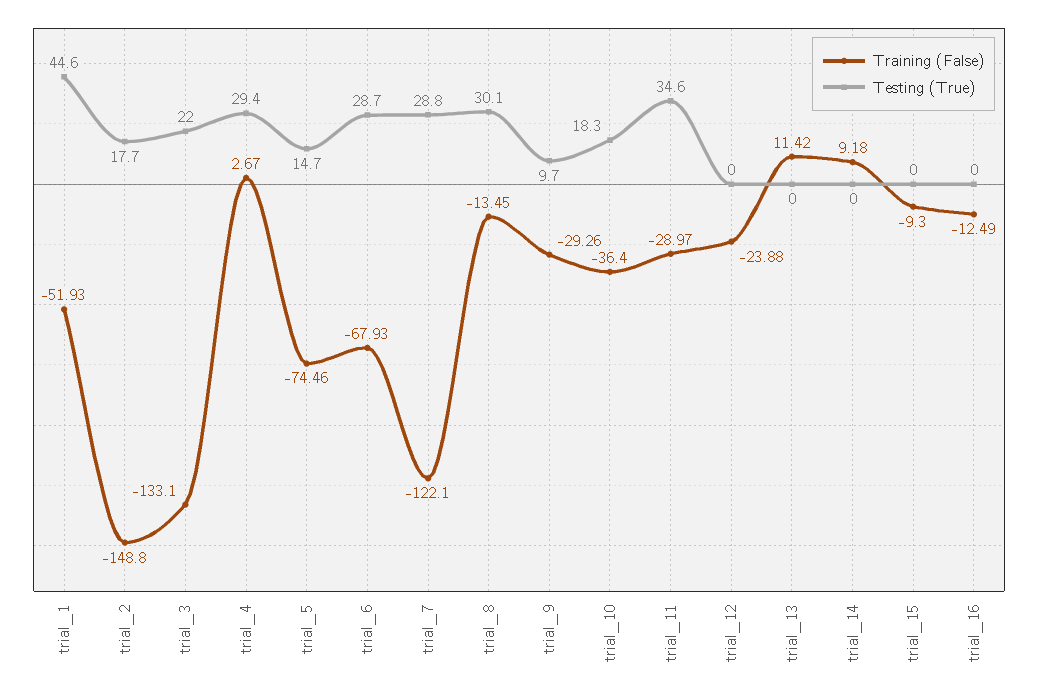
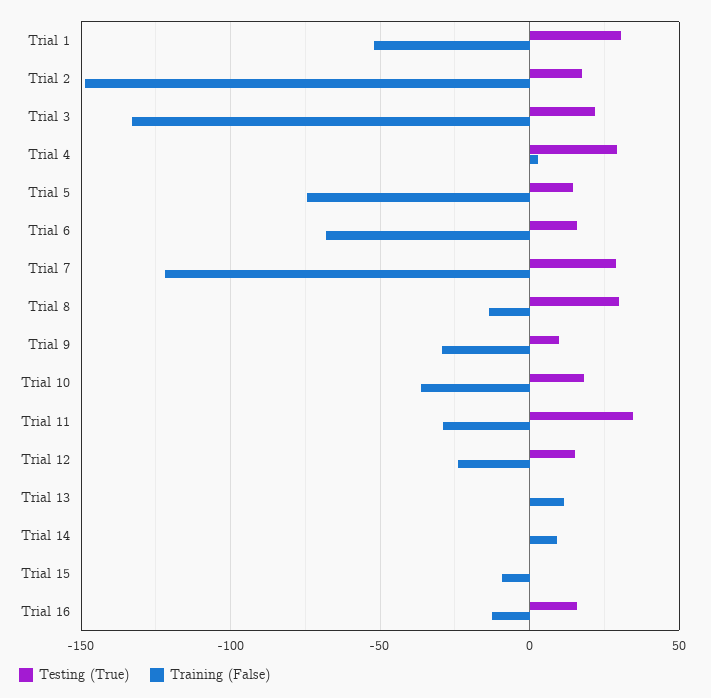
  {
    "Training (False)": {
      "trial_1": -51.93,
      "trial_2": -148.8,
      "trial_3": -133.1,
      "trial_4": 2.67,
      "trial_5": -74.46,
      "trial_6": -67.93,
      "trial_7": -122.1,
      "trial_8": -13.45,
      "trial_9": -29.26,
      "trial_10": -36.4,
      "trial_11": -28.97,
      "trial_12": -23.88,
      "trial_13": 11.42,
      "trial_14": 9.18,
      "trial_15": -9.3,
      "trial_16": -12.49
    },
    "Testing (True)": {
-     "trial_1": 44.6,
+     "trial_1": 30,
      "trial_2": 17.7,
      "trial_3": 22,
      "trial_4": 29.4,
      "trial_5": 14.7,
-     "trial_6": 28.7,
+     "trial_6": 15,
      "trial_7": 28.8,
      "trial_8": 30.1,
      "trial_9": 9.7,
      "trial_10": 18.3,
      "trial_11": 34.6,
-     "trial_12": 0,
+     "trial_12": 15,
      "trial_13": 0,
      "trial_14": 0,
      "trial_15": 0,
-     "trial_16": 0
+     "trial_16": 15
    }
  }

